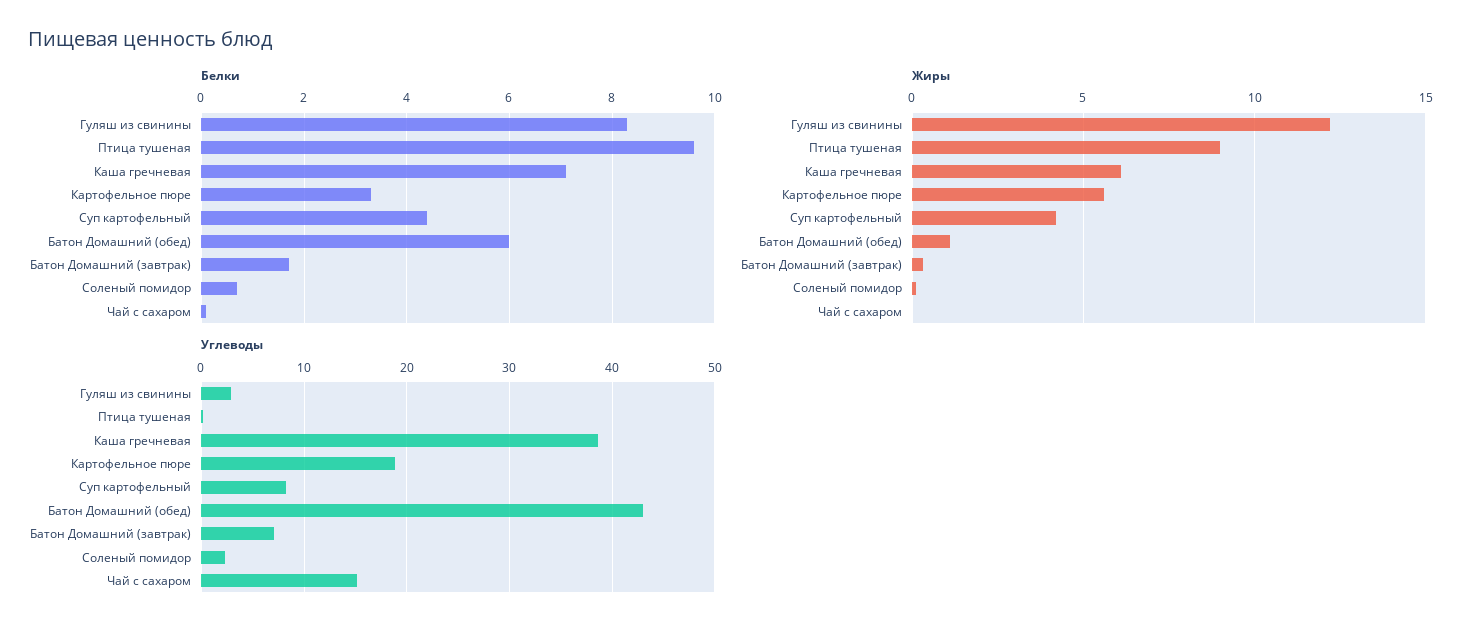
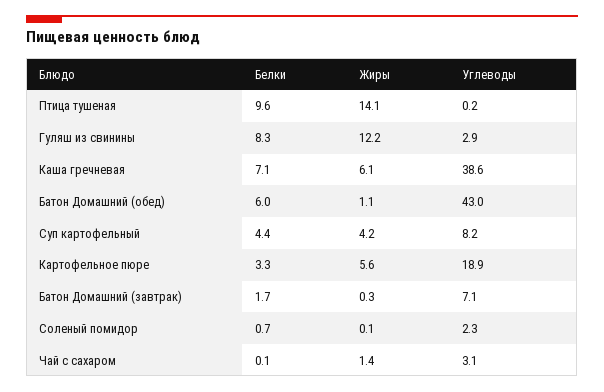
  {
    "Белки": {
      "Гуляш из свинины": 8.3,
      "Птица тушеная": 9.6,
      "Каша гречневая": 7.1,
      "Картофельное пюре": 3.3,
      "Суп картофельный": 4.4,
      "Батон Домашний (обед)": 6,
      "Батон Домашний (завтрак)": 1.7,
      "Соленый помидор": 0.7,
      "Чай с сахаром": 0.1
    },
    "Жиры": {
      "Гуляш из свинины": 12.2,
-     "Птица тушеная": 9,
+     "Птица тушеная": 14.1,
      "Каша гречневая": 6.1,
      "Картофельное пюре": 5.6,
      "Суп картофельный": 4.2,
      "Батон Домашний (обед)": 1.1,
      "Батон Домашний (завтрак)": 0.3,
      "Соленый помидор": 0.1,
-     "Чай с сахаром": 0
+     "Чай с сахаром": 1.4
    },
    "Углеводы": {
      "Гуляш из свинины": 2.9,
      "Птица тушеная": 0.2,
      "Каша гречневая": 38.6,
      "Картофельное пюре": 18.9,
      "Суп картофельный": 8.2,
      "Батон Домашний (обед)": 43,
      "Батон Домашний (завтрак)": 7.1,
      "Соленый помидор": 2.3,
-     "Чай с сахаром": 15
+     "Чай с сахаром": 3.1
    }
  }

